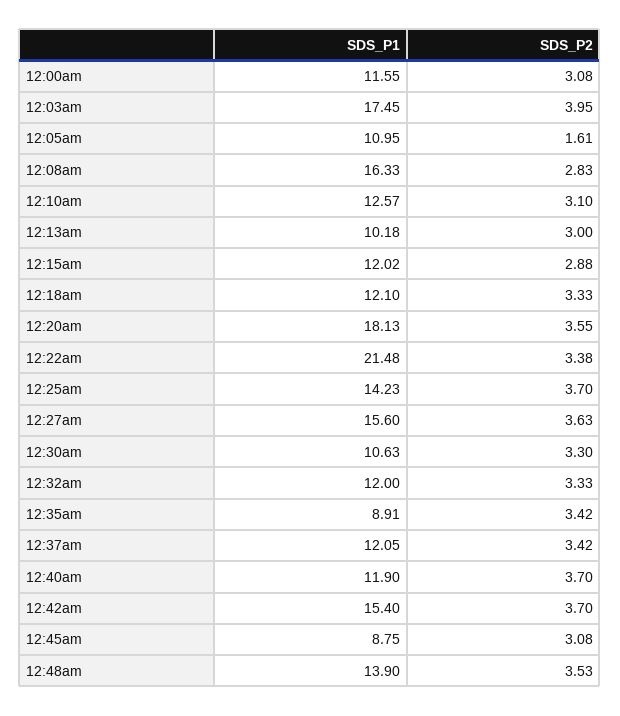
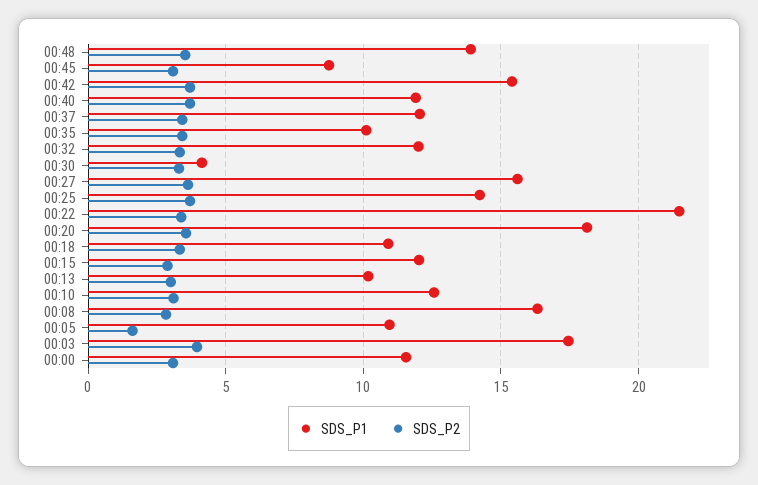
  {
    "SDS_P1": {
      "12:00am": 11.55,
      "12:03am": 17.45,
      "12:05am": 10.95,
      "12:08am": 16.33,
      "12:10am": 12.57,
      "12:13am": 10.18,
      "12:15am": 12.02,
-     "12:18am": 12.1,
+     "12:18am": 11,
      "12:20am": 18.13,
      "12:22am": 21.48,
      "12:25am": 14.23,
      "12:27am": 15.6,
-     "12:30am": 10.63,
+     "12:30am": 4,
      "12:32am": 12,
-     "12:35am": 8.91,
+     "12:35am": 10,
      "12:37am": 12.05,
      "12:40am": 11.9,
      "12:42am": 15.4,
      "12:45am": 8.75,
      "12:48am": 13.9
    },
    "SDS_P2": {
      "12:00am": 3.08,
      "12:03am": 3.95,
      "12:05am": 1.61,
      "12:08am": 2.83,
      "12:10am": 3.1,
      "12:13am": 3,
      "12:15am": 2.88,
      "12:18am": 3.33,
      "12:20am": 3.55,
      "12:22am": 3.38,
      "12:25am": 3.7,
      "12:27am": 3.63,
      "12:30am": 3.3,
      "12:32am": 3.33,
      "12:35am": 3.42,
      "12:37am": 3.42,
      "12:40am": 3.7,
      "12:42am": 3.7,
      "12:45am": 3.08,
      "12:48am": 3.53
    }
  }

